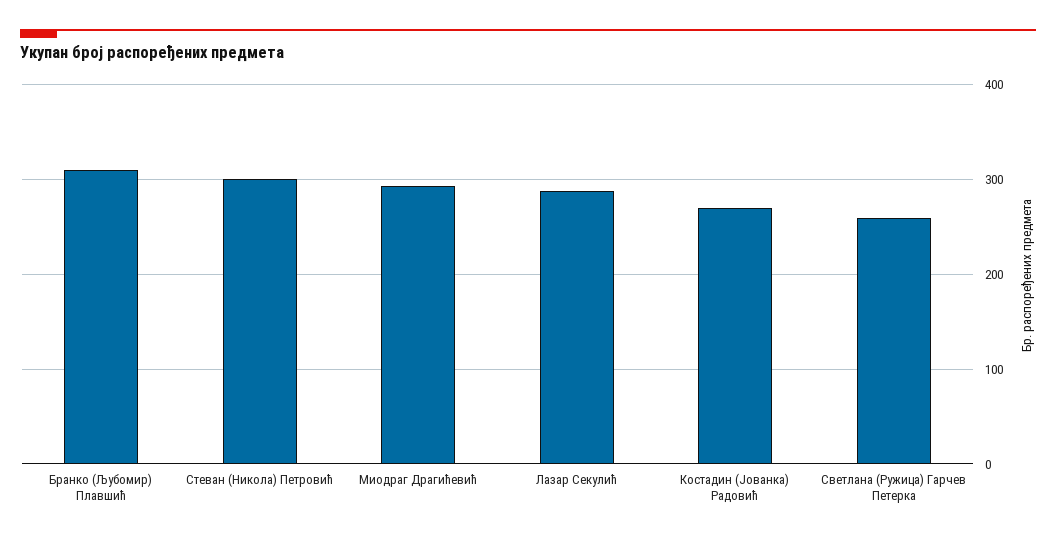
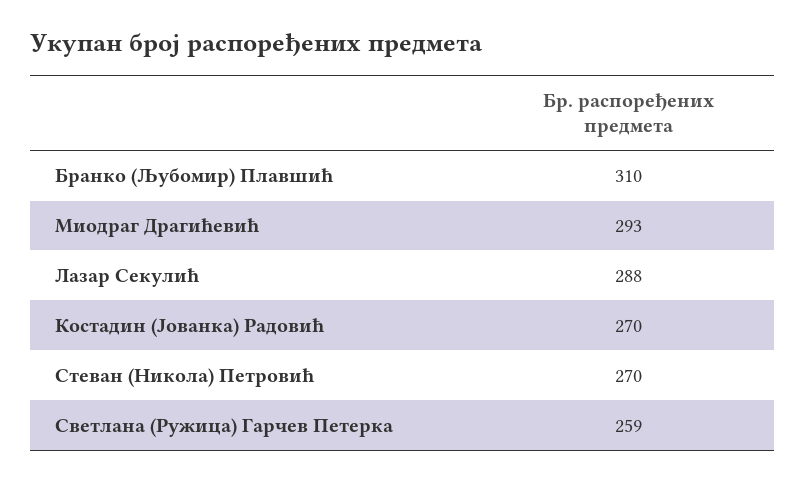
  {
    "Бранко (Љубомир) Плавшић": 310,
-   "Стеван (Никола) Петровић": 300,
+   "Стеван (Никола) Петровић": 270,
    "Миодраг Драгићевић": 293,
    "Лазар Секулић": 288,
    "Костадин (Јованка) Радовић": 270,
    "Светлана (Ружица) Гарчев Петерка": 259
  }

